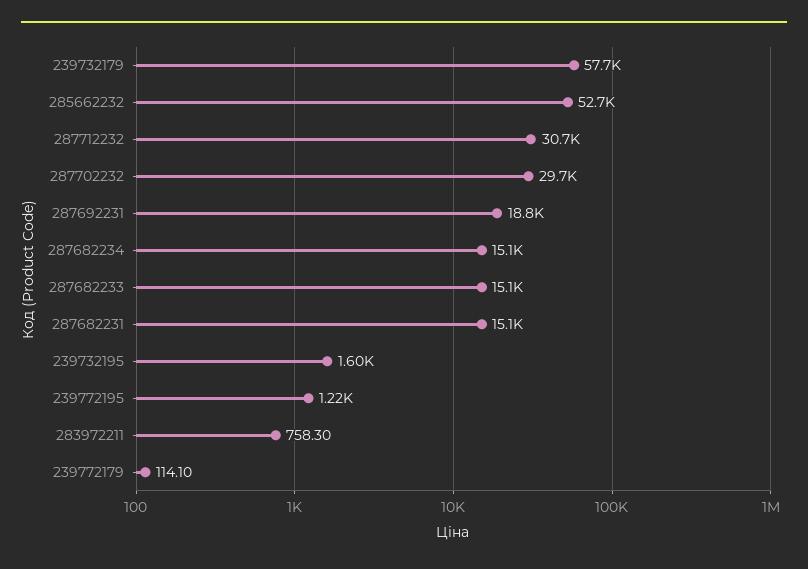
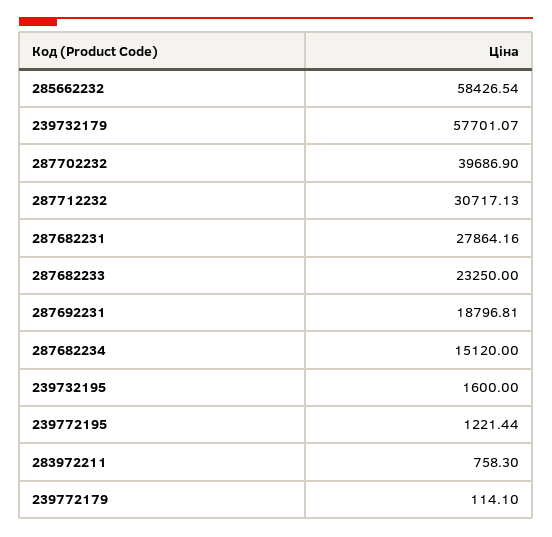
  {
    "239732179": 57701.07,
-   "285662232": 52700,
+   "285662232": 58426.54,
    "287712232": 30717.13,
-   "287702232": 29700,
+   "287702232": 39686.9,
    "287692231": 18796.81,
    "287682234": 15120,
-   "287682233": 15100,
+   "287682233": 23250,
-   "287682231": 15100,
+   "287682231": 27864.16,
    "239732195": 1600,
    "239772195": 1221.44,
    "283972211": 758.3,
    "239772179": 114.1
  }

